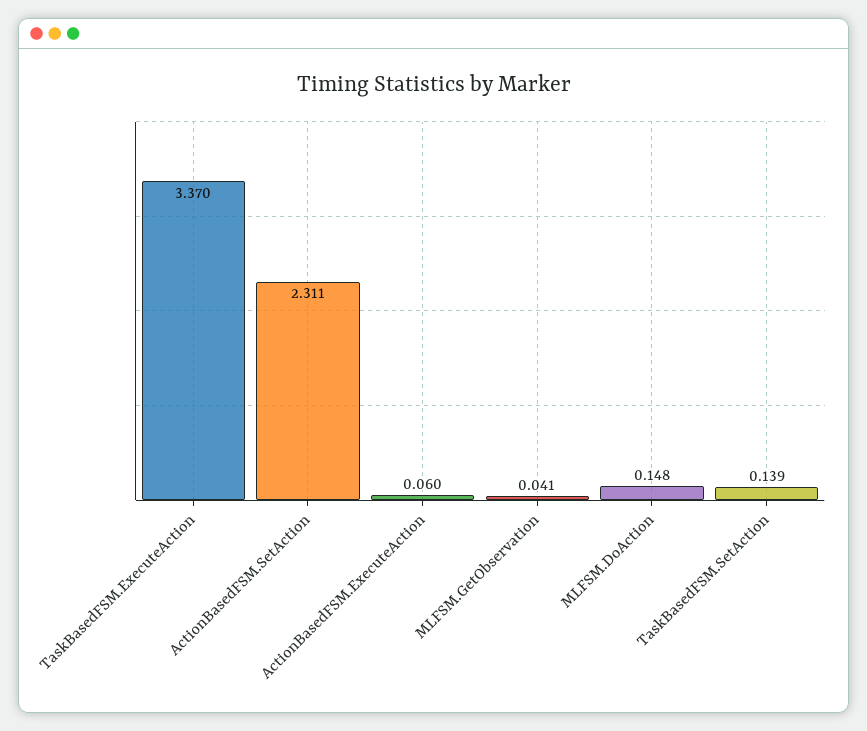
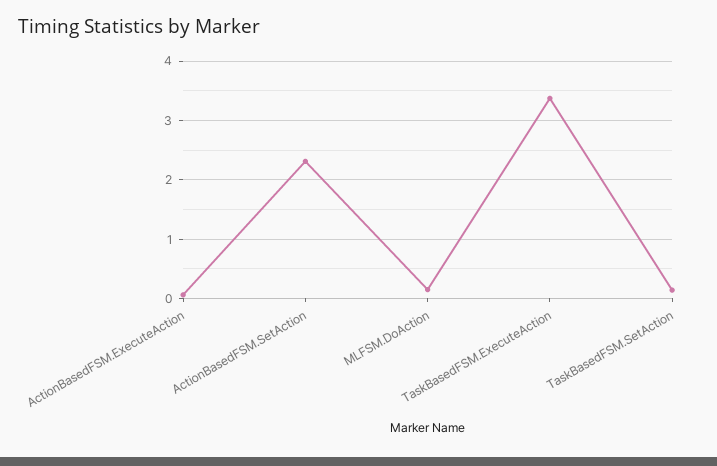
  {
    "TaskBasedFSM.ExecuteAction": 3.37,
    "ActionBasedFSM.SetAction": 2.311,
    "ActionBasedFSM.ExecuteAction": 0.06,
-   "MLFSM.GetObservation": 0.041,
    "MLFSM.DoAction": 0.148,
    "TaskBasedFSM.SetAction": 0.139
  }

